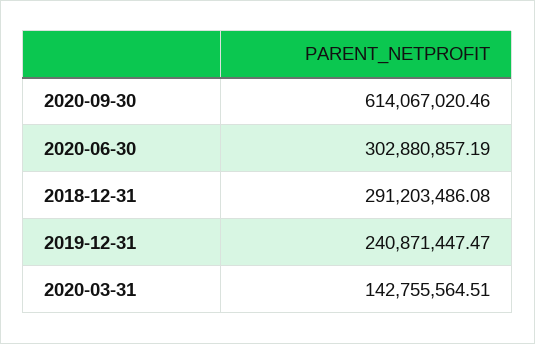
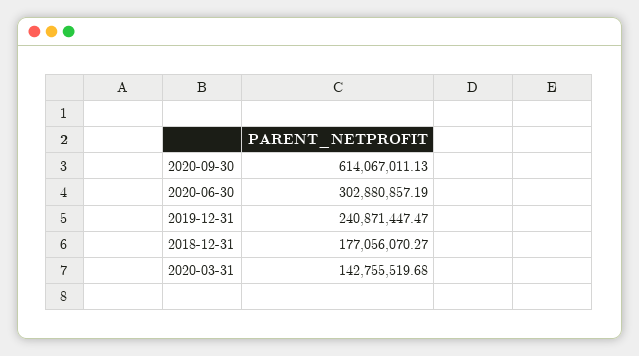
  {
-   "2020-09-30": 614067020.46,
+   "2020-09-30": 614067011.13,
    "2020-06-30": 302880857.19,
-   "2018-12-31": 291203486.08,
+   "2018-12-31": 177056070.27,
    "2019-12-31": 240871447.47,
-   "2020-03-31": 142755564.51
+   "2020-03-31": 142755519.68
  }

